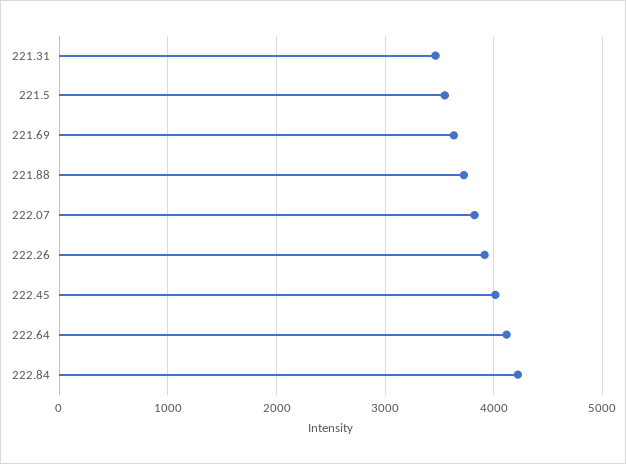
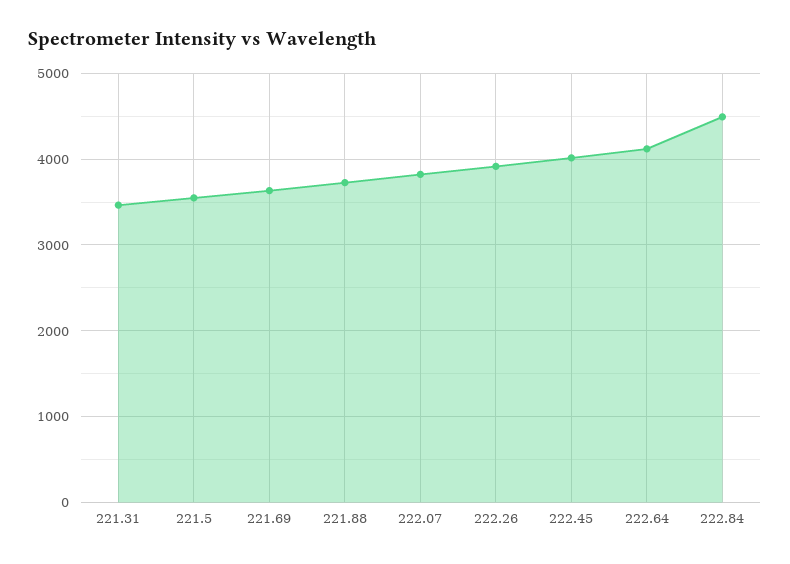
  {
    "221.31": 3500,
    "221.5": 3500,
    "221.69": 3600,
    "221.88": 3700,
    "222.07": 3800,
    "222.26": 3900,
    "222.45": 4000,
    "222.64": 4100,
-   "222.84": 4200
+   "222.84": 4500
  }

